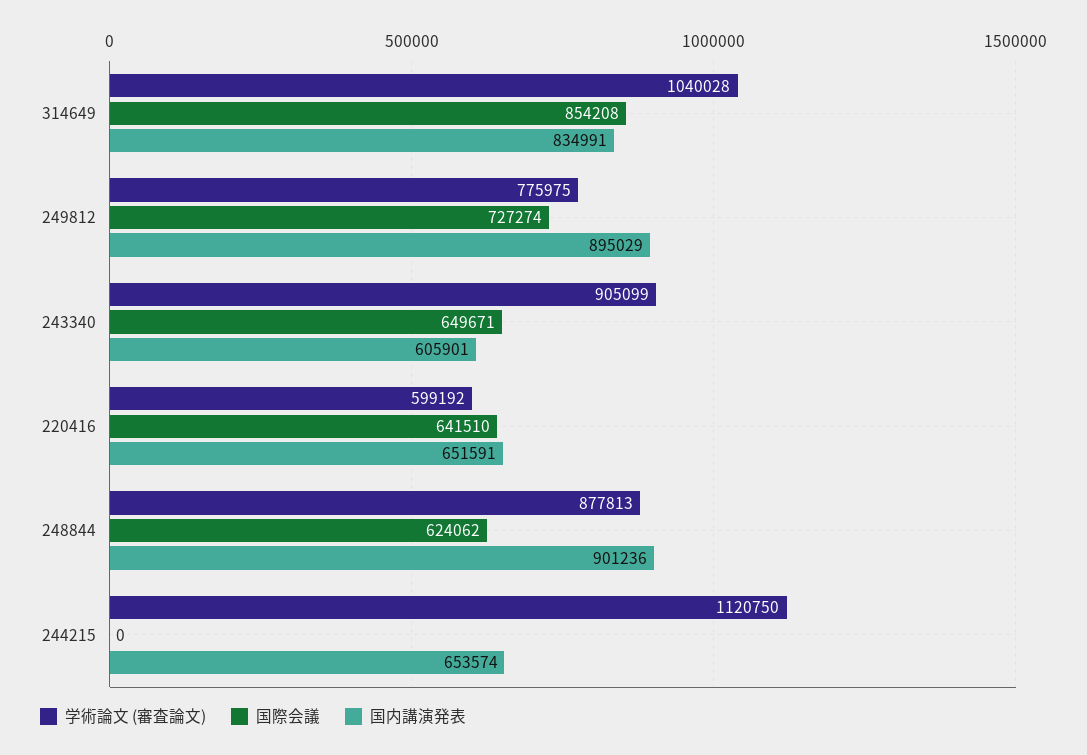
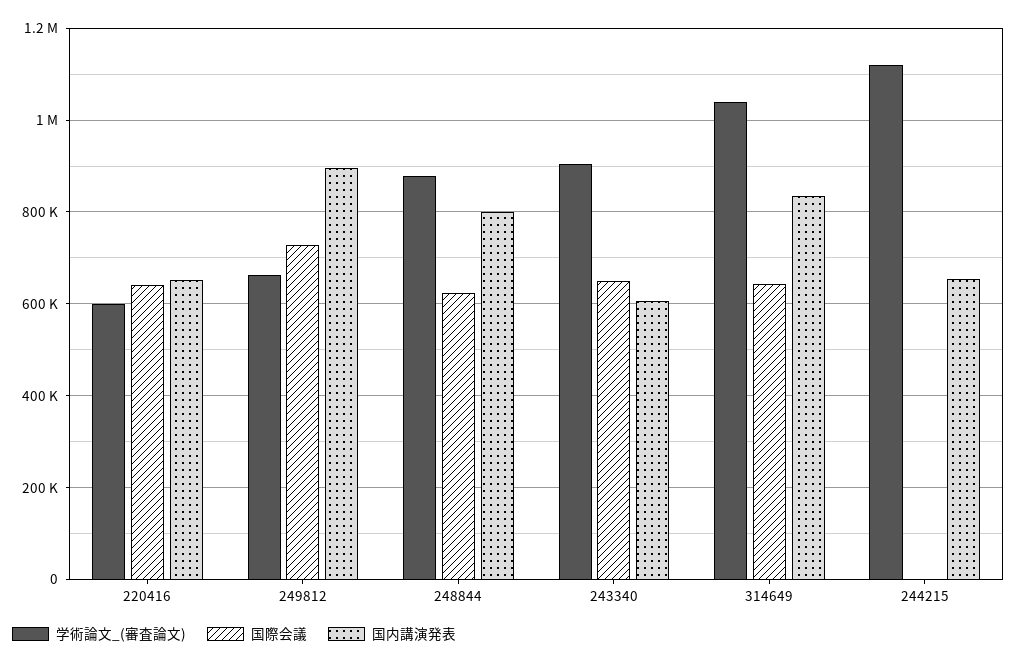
  {
    "学術論文 (審査論文)": {
      "314649": 1040028,
-     "249812": 775975,
+     "249812": 660000,
      "243340": 905099,
      "220416": 599192,
      "248844": 877813,
      "244215": 1120750
    },
    "国際会議": {
-     "314649": 854208,
+     "314649": 640000,
      "249812": 727274,
      "243340": 649671,
      "220416": 641510,
      "248844": 624062,
      "244215": 0
    },
    "国内講演発表": {
      "314649": 834991,
      "249812": 895029,
      "243340": 605901,
      "220416": 651591,
-     "248844": 901236,
+     "248844": 800000,
      "244215": 653574
    }
  }

